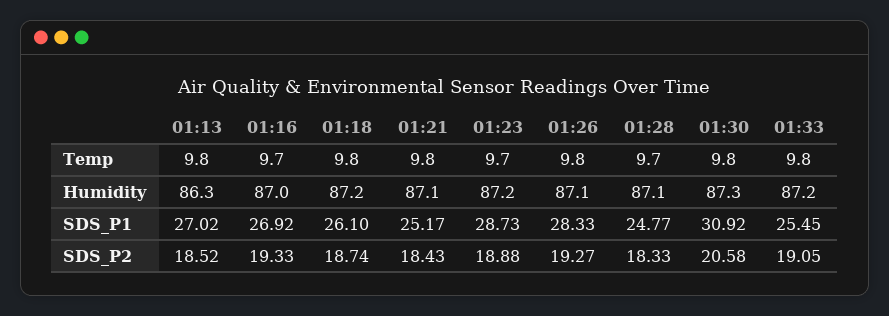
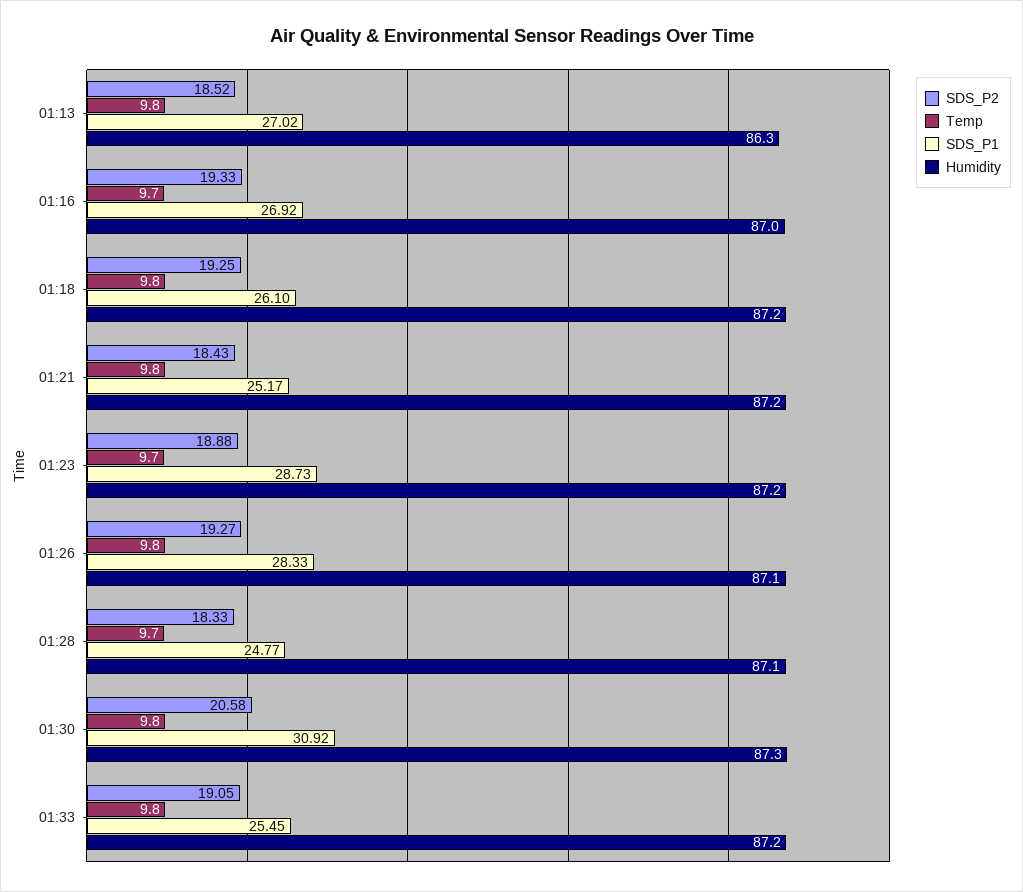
  {
    "Temp": {
      "01:13": 9.8,
      "01:16": 9.7,
      "01:18": 9.8,
      "01:21": 9.8,
      "01:23": 9.7,
      "01:26": 9.8,
      "01:28": 9.7,
      "01:30": 9.8,
      "01:33": 9.8
    },
    "Humidity": {
      "01:13": 86.3,
      "01:16": 87,
      "01:18": 87.2,
-     "01:21": 87.1,
+     "01:21": 87.2,
      "01:23": 87.2,
      "01:26": 87.1,
      "01:28": 87.1,
      "01:30": 87.3,
      "01:33": 87.2
    },
    "SDS_P1": {
      "01:13": 27.02,
      "01:16": 26.92,
      "01:18": 26.1,
      "01:21": 25.17,
      "01:23": 28.73,
      "01:26": 28.33,
      "01:28": 24.77,
      "01:30": 30.92,
      "01:33": 25.45
    },
    "SDS_P2": {
      "01:13": 18.52,
      "01:16": 19.33,
-     "01:18": 18.74,
+     "01:18": 19.25,
      "01:21": 18.43,
      "01:23": 18.88,
      "01:26": 19.27,
      "01:28": 18.33,
      "01:30": 20.58,
      "01:33": 19.05
    }
  }

